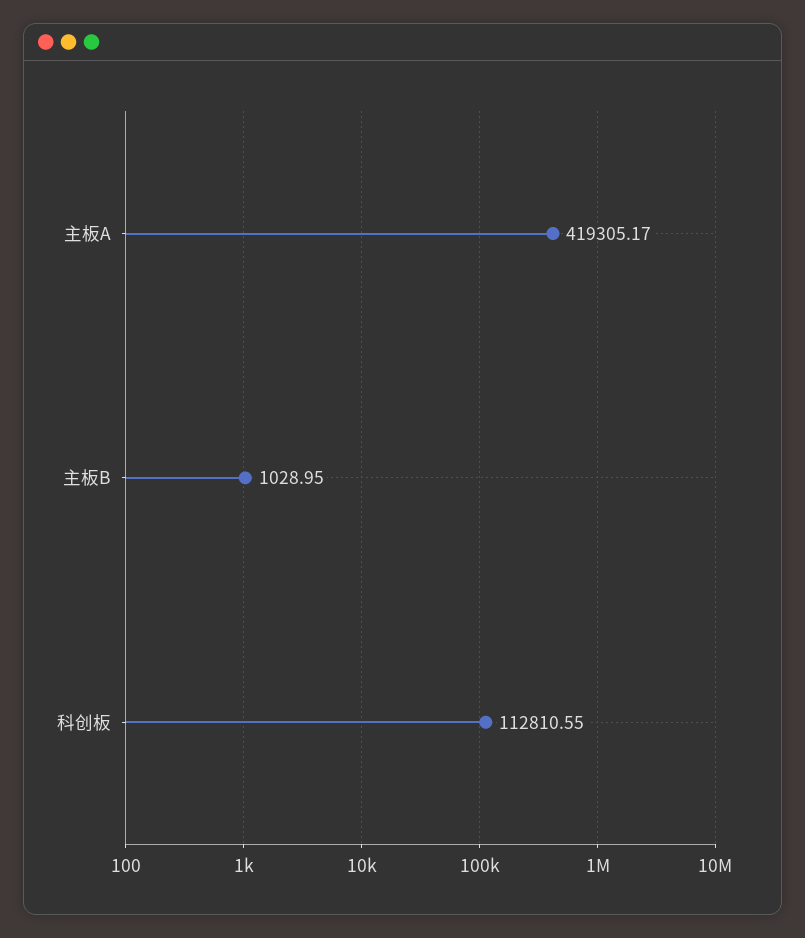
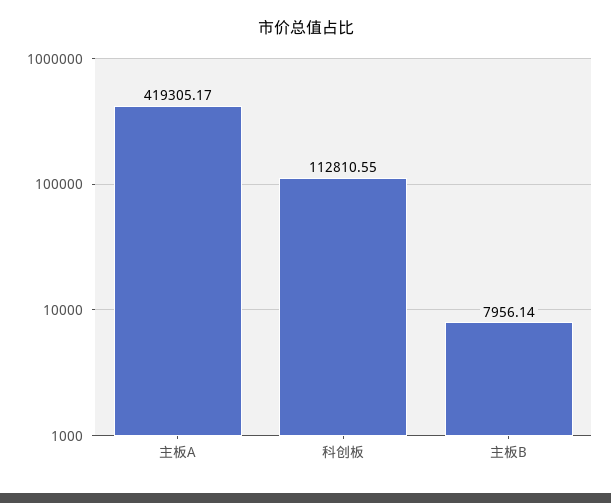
  {
    "主板A": 419305.17,
-   "主板B": 1028.95,
+   "主板B": 7956.14,
    "科创板": 112810.55
  }

